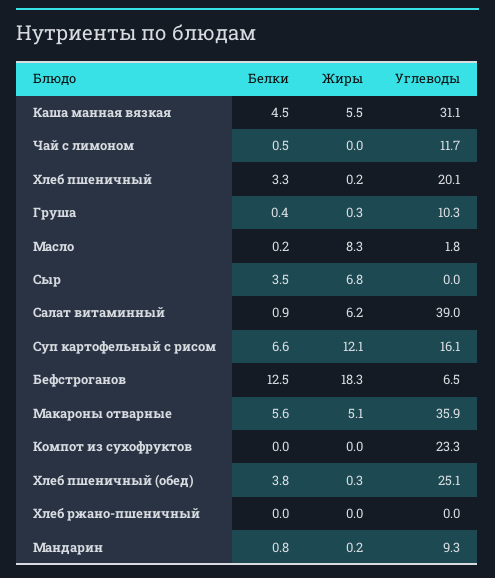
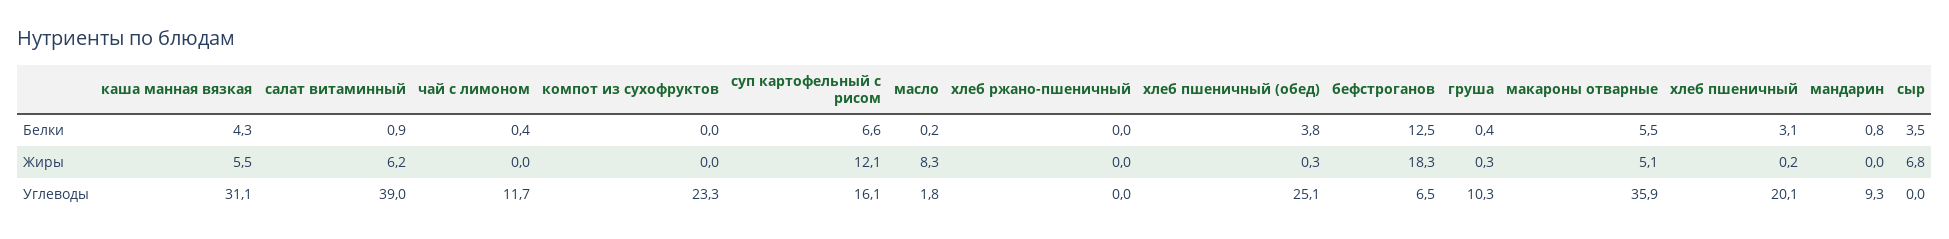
  {
    "Белки": {
-     "Каша манная вязкая": 4.5,
+     "Каша манная вязкая": 4.3,
-     "Чай с лимоном": 0.5,
+     "Чай с лимоном": 0.4,
-     "Хлеб пшеничный": 3.3,
+     "Хлеб пшеничный": 3.1,
      "Груша": 0.4,
      "Масло": 0.2,
      "Сыр": 3.5,
      "Салат витаминный": 0.9,
      "Суп картофельный с рисом": 6.6,
      "Бефстроганов": 12.5,
-     "Макароны отварные": 5.6,
+     "Макароны отварные": 5.5,
      "Компот из сухофруктов": 0,
      "Хлеб пшеничный (обед)": 3.8,
      "Хлеб ржано-пшеничный": 0,
      "Мандарин": 0.8
    },
    "Жиры": {
      "Каша манная вязкая": 5.5,
      "Чай с лимоном": 0,
      "Хлеб пшеничный": 0.2,
      "Груша": 0.3,
      "Масло": 8.3,
      "Сыр": 6.8,
      "Салат витаминный": 6.2,
      "Суп картофельный с рисом": 12.1,
      "Бефстроганов": 18.3,
      "Макароны отварные": 5.1,
      "Компот из сухофруктов": 0,
      "Хлеб пшеничный (обед)": 0.3,
      "Хлеб ржано-пшеничный": 0,
-     "Мандарин": 0.2
+     "Мандарин": 0
    },
    "Углеводы": {
      "Каша манная вязкая": 31.1,
      "Чай с лимоном": 11.7,
      "Хлеб пшеничный": 20.1,
      "Груша": 10.3,
      "Масло": 1.8,
      "Сыр": 0,
      "Салат витаминный": 39,
      "Суп картофельный с рисом": 16.1,
      "Бефстроганов": 6.5,
      "Макароны отварные": 35.9,
      "Компот из сухофруктов": 23.3,
      "Хлеб пшеничный (обед)": 25.1,
      "Хлеб ржано-пшеничный": 0,
      "Мандарин": 9.3
    }
  }

